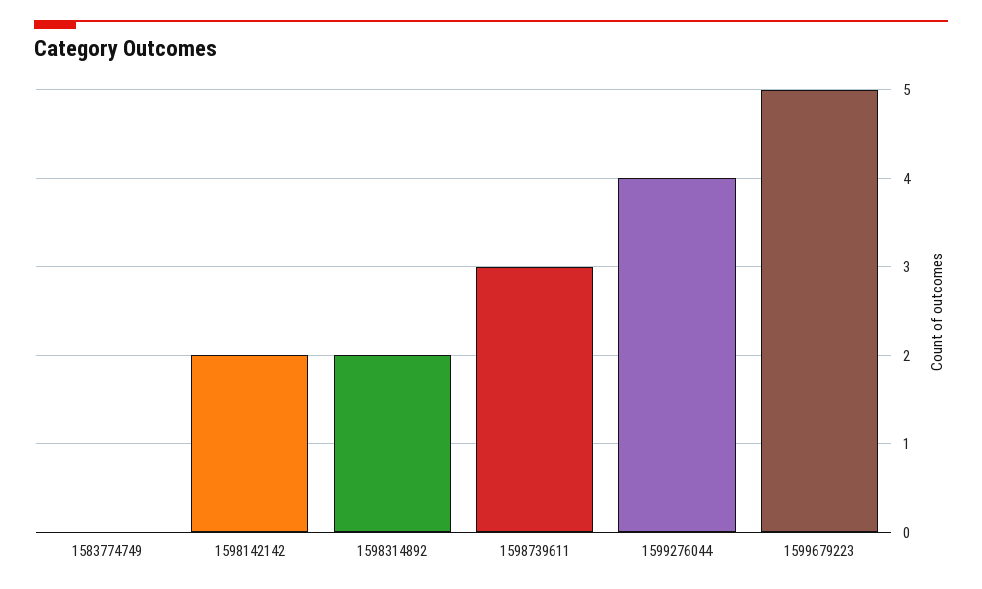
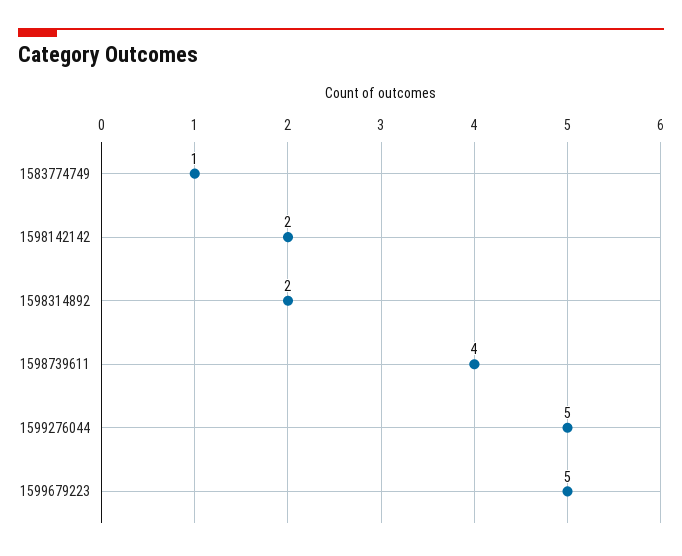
  {
-   "1583774749": 0,
+   "1583774749": 1,
    "1598142142": 2,
    "1598314892": 2,
-   "1598739611": 3,
+   "1598739611": 4,
-   "1599276044": 4,
+   "1599276044": 5,
    "1599679223": 5
  }

